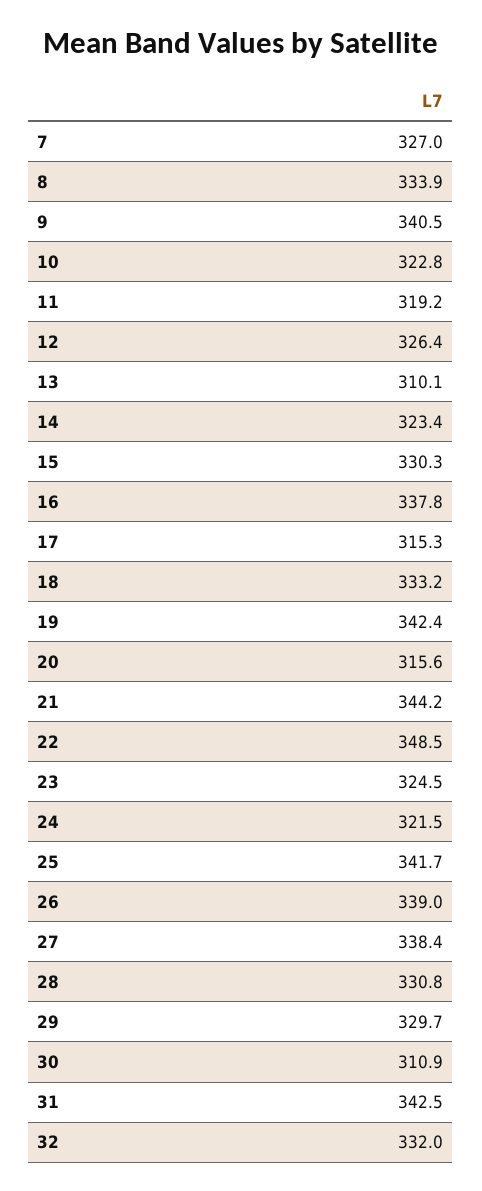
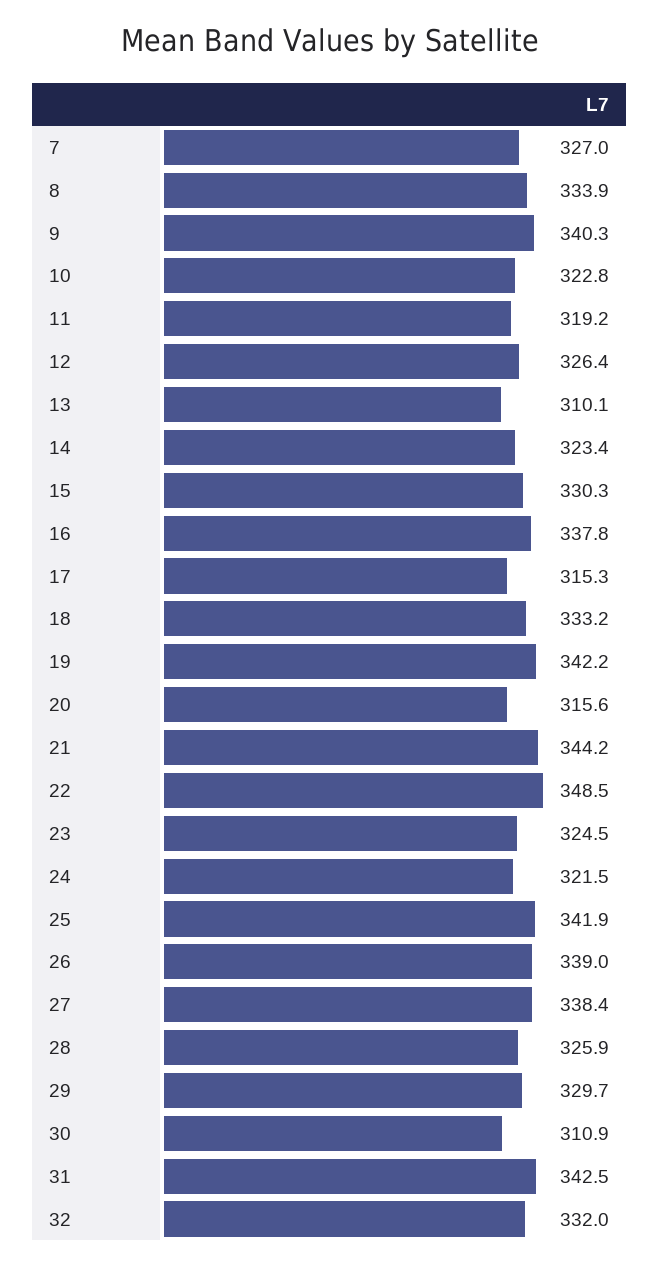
  {
    "7": 327,
    "8": 333.9,
-   "9": 340.5,
+   "9": 340.3,
    "10": 322.8,
    "11": 319.2,
    "12": 326.4,
    "13": 310.1,
    "14": 323.4,
    "15": 330.3,
    "16": 337.8,
    "17": 315.3,
    "18": 333.2,
-   "19": 342.4,
+   "19": 342.2,
    "20": 315.6,
    "21": 344.2,
    "22": 348.5,
    "23": 324.5,
    "24": 321.5,
-   "25": 341.7,
+   "25": 341.9,
    "26": 339,
    "27": 338.4,
-   "28": 330.8,
+   "28": 325.9,
    "29": 329.7,
    "30": 310.9,
    "31": 342.5,
    "32": 332
  }

